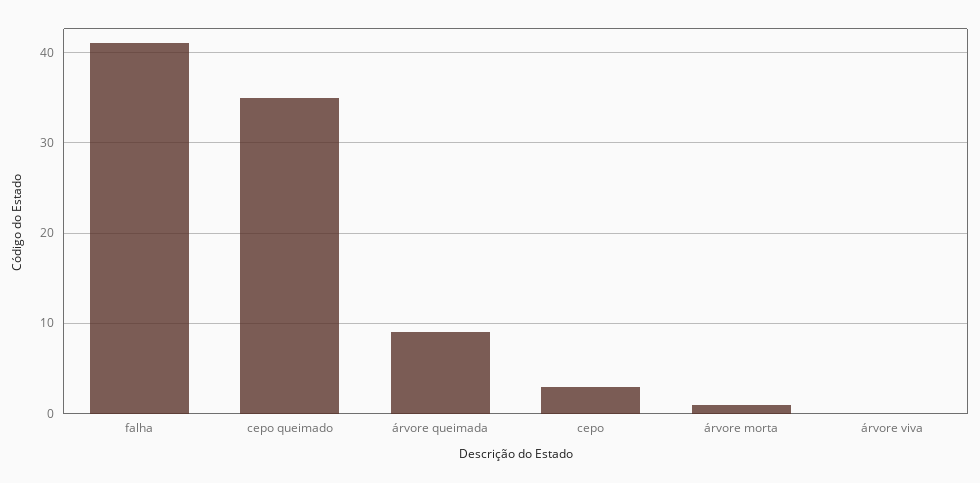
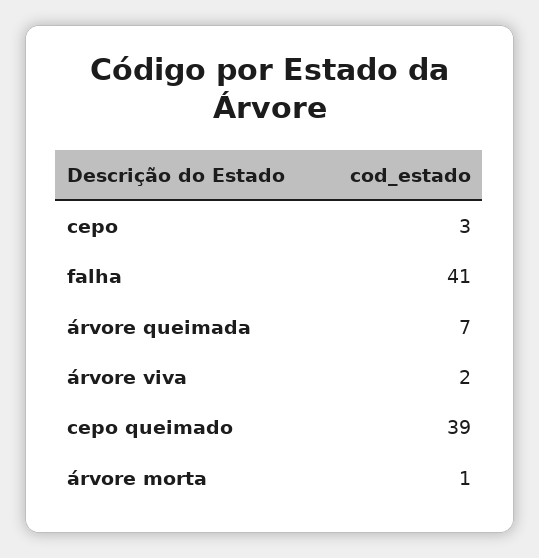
  {
    "falha": 41,
-   "cepo queimado": 35,
+   "cepo queimado": 39,
-   "árvore queimada": 9,
+   "árvore queimada": 7,
    "cepo": 3,
    "árvore morta": 1,
-   "árvore viva": 0
+   "árvore viva": 2
  }

